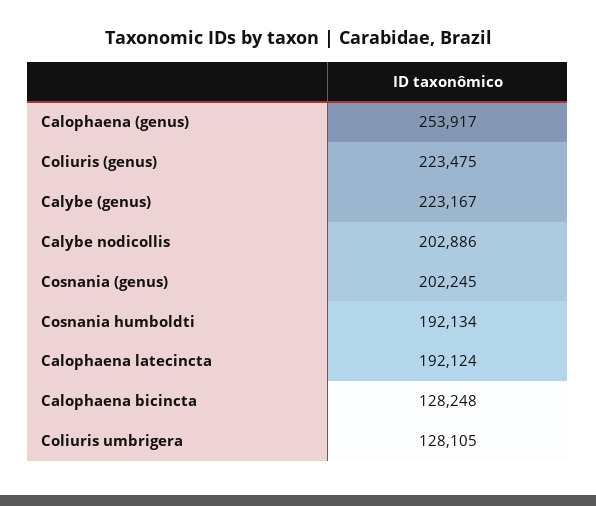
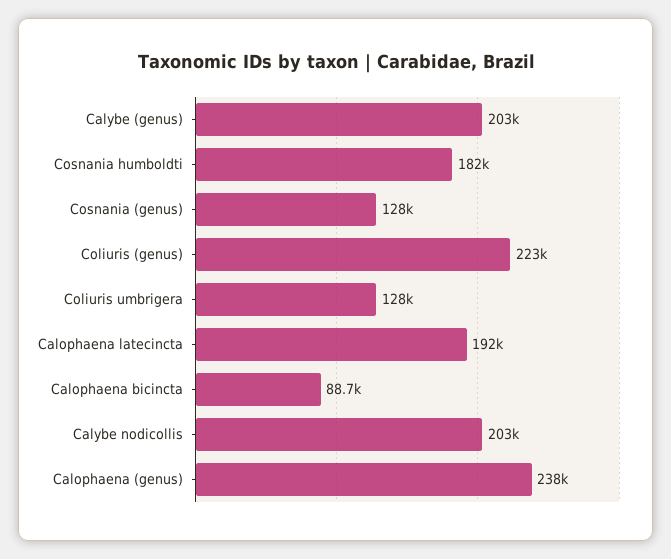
  {
-   "Calophaena (genus)": 253917,
+   "Calophaena (genus)": 238000,
    "Coliuris (genus)": 223475,
-   "Calybe (genus)": 223167,
+   "Calybe (genus)": 203000,
    "Calybe nodicollis": 202886,
-   "Cosnania (genus)": 202245,
+   "Cosnania (genus)": 128000,
-   "Cosnania humboldti": 192134,
+   "Cosnania humboldti": 182000,
    "Calophaena latecincta": 192124,
-   "Calophaena bicincta": 128248,
+   "Calophaena bicincta": 88700,
    "Coliuris umbrigera": 128105
  }

